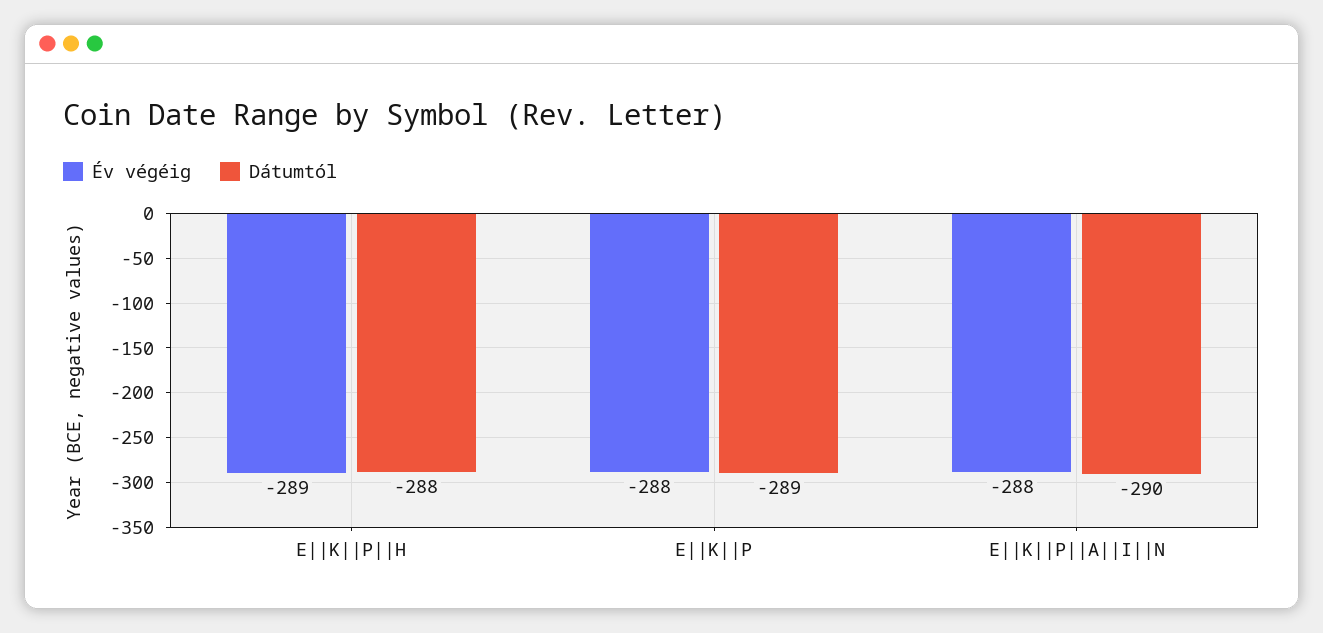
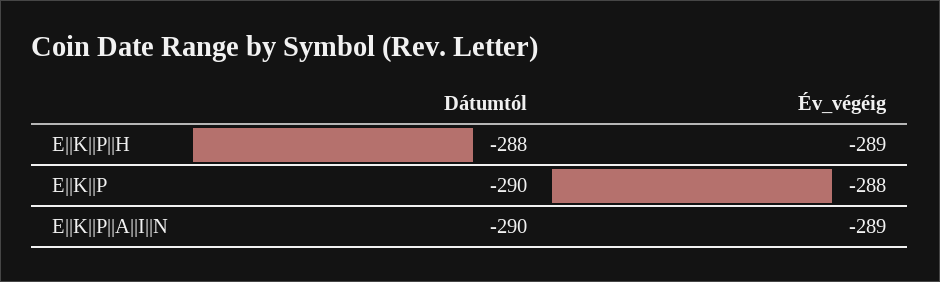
  {
    "Év végéig": {
      "Ε||Κ||Ρ||Η": -289,
      "Ε||Κ||Ρ": -288,
-     "Ε||Κ||Ρ||Α||Ι||Ν": -288
+     "Ε||Κ||Ρ||Α||Ι||Ν": -289
    },
    "Dátumtól": {
      "Ε||Κ||Ρ||Η": -288,
-     "Ε||Κ||Ρ": -289,
+     "Ε||Κ||Ρ": -290,
      "Ε||Κ||Ρ||Α||Ι||Ν": -290
    }
  }

